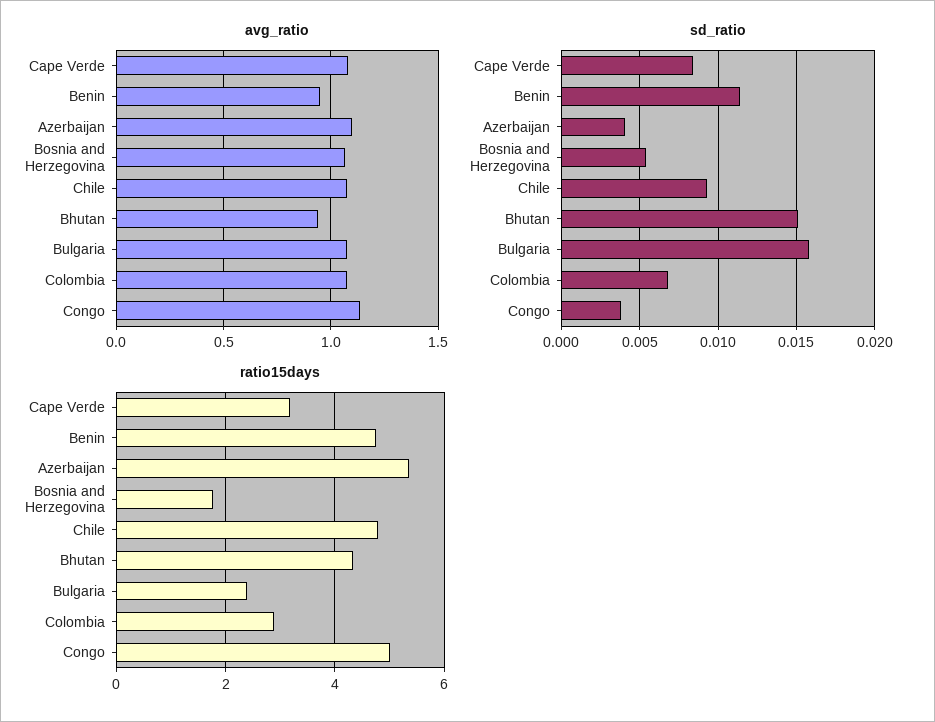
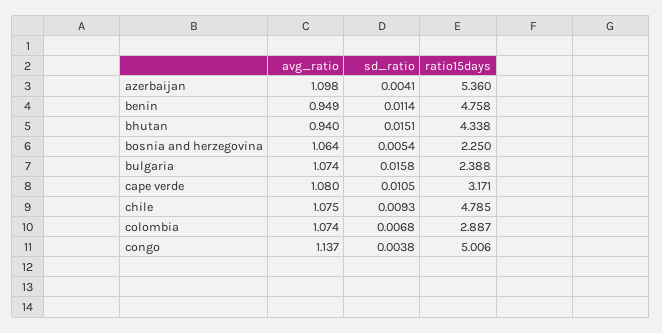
  {
    "avg_ratio": {
      "Cape Verde": 1.08,
      "Benin": 0.949,
      "Azerbaijan": 1.098,
      "Bosnia and Herzegovina": 1.064,
      "Chile": 1.075,
      "Bhutan": 0.94,
      "Bulgaria": 1.074,
      "Colombia": 1.074,
      "Congo": 1.137
    },
    "sd_ratio": {
-     "Cape Verde": 0.0085,
+     "Cape Verde": 0.0105,
      "Benin": 0.0114,
      "Azerbaijan": 0.0041,
      "Bosnia and Herzegovina": 0.0054,
      "Chile": 0.0093,
      "Bhutan": 0.0151,
      "Bulgaria": 0.0158,
      "Colombia": 0.0068,
      "Congo": 0.0038
    },
    "ratio15days": {
      "Cape Verde": 3.171,
      "Benin": 4.758,
      "Azerbaijan": 5.36,
-     "Bosnia and Herzegovina": 1.8,
+     "Bosnia and Herzegovina": 2.25,
      "Chile": 4.785,
      "Bhutan": 4.338,
      "Bulgaria": 2.388,
      "Colombia": 2.887,
      "Congo": 5.006
    }
  }

